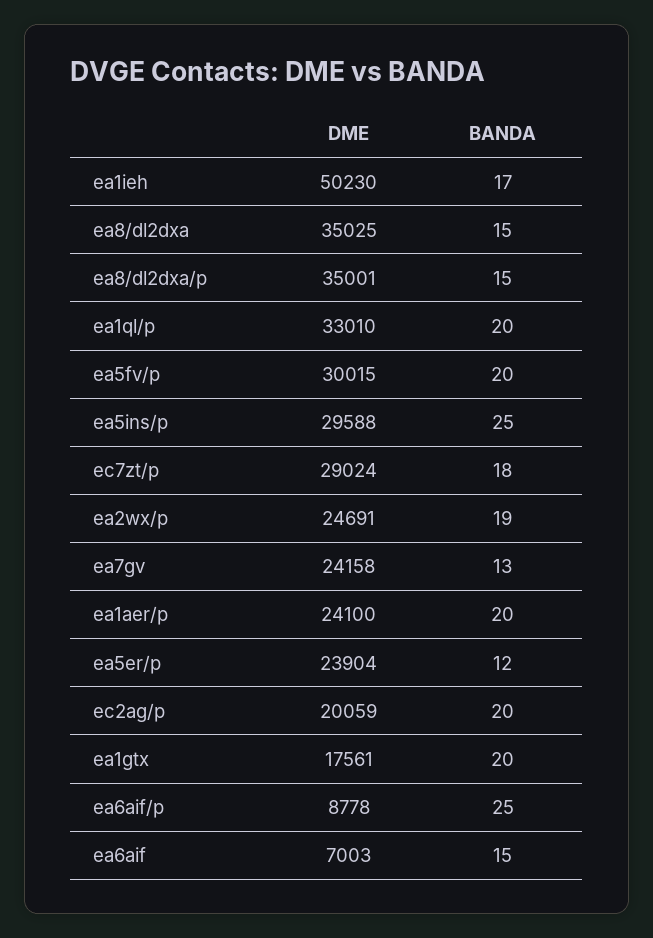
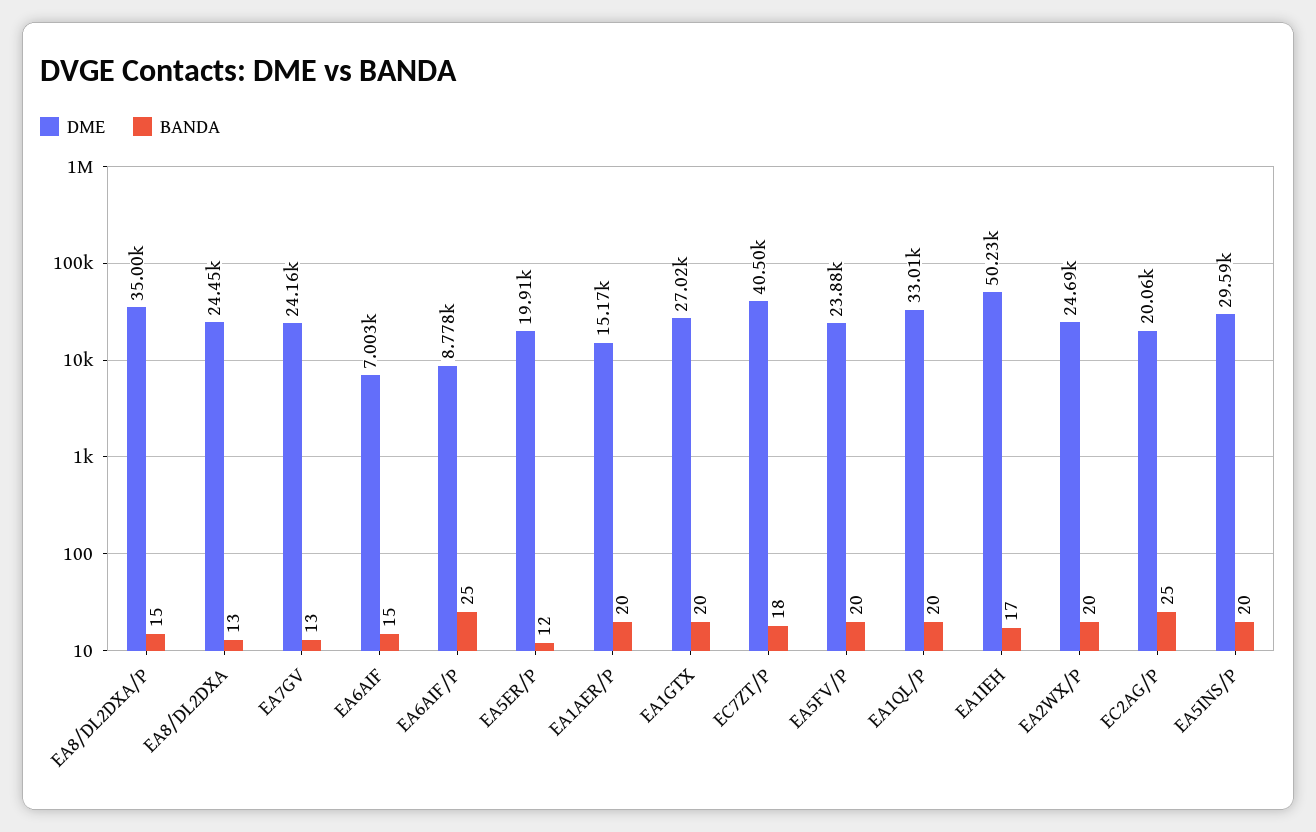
  {
    "DME": {
      "ea1ieh": 50230,
-     "ea8/dl2dxa": 35025,
+     "ea8/dl2dxa": 24450,
      "ea8/dl2dxa/p": 35001,
      "ea1ql/p": 33010,
-     "ea5fv/p": 30015,
+     "ea5fv/p": 23880,
      "ea5ins/p": 29588,
-     "ec7zt/p": 29024,
+     "ec7zt/p": 40500,
      "ea2wx/p": 24691,
      "ea7gv": 24158,
-     "ea1aer/p": 24100,
+     "ea1aer/p": 15170,
-     "ea5er/p": 23904,
+     "ea5er/p": 19910,
      "ec2ag/p": 20059,
-     "ea1gtx": 17561,
+     "ea1gtx": 27020,
      "ea6aif/p": 8778,
      "ea6aif": 7003
    },
    "BANDA": {
      "ea1ieh": 17,
-     "ea8/dl2dxa": 15,
+     "ea8/dl2dxa": 13,
      "ea8/dl2dxa/p": 15,
      "ea1ql/p": 20,
      "ea5fv/p": 20,
-     "ea5ins/p": 25,
+     "ea5ins/p": 20,
      "ec7zt/p": 18,
-     "ea2wx/p": 19,
+     "ea2wx/p": 20,
      "ea7gv": 13,
      "ea1aer/p": 20,
      "ea5er/p": 12,
-     "ec2ag/p": 20,
+     "ec2ag/p": 25,
      "ea1gtx": 20,
      "ea6aif/p": 25,
      "ea6aif": 15
    }
  }

